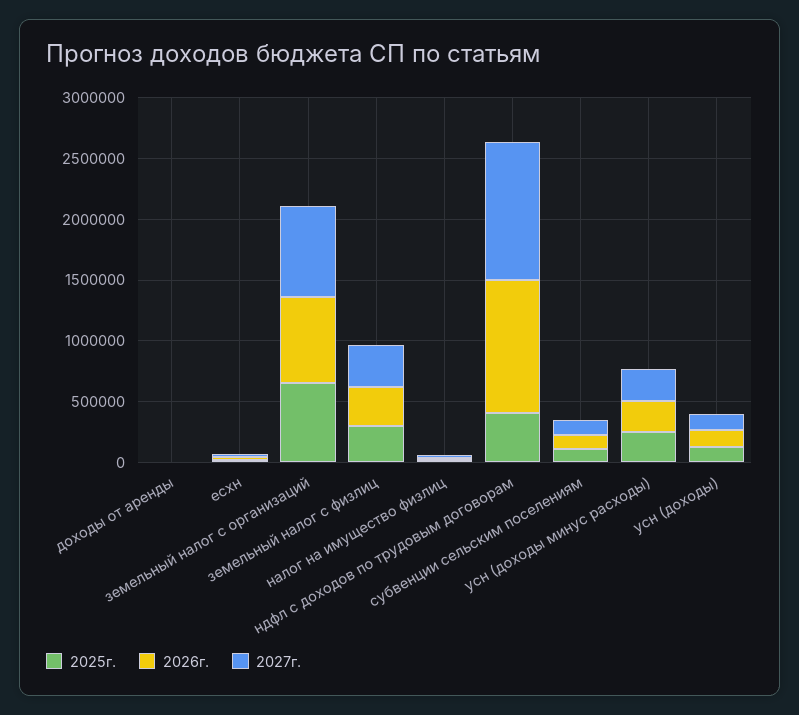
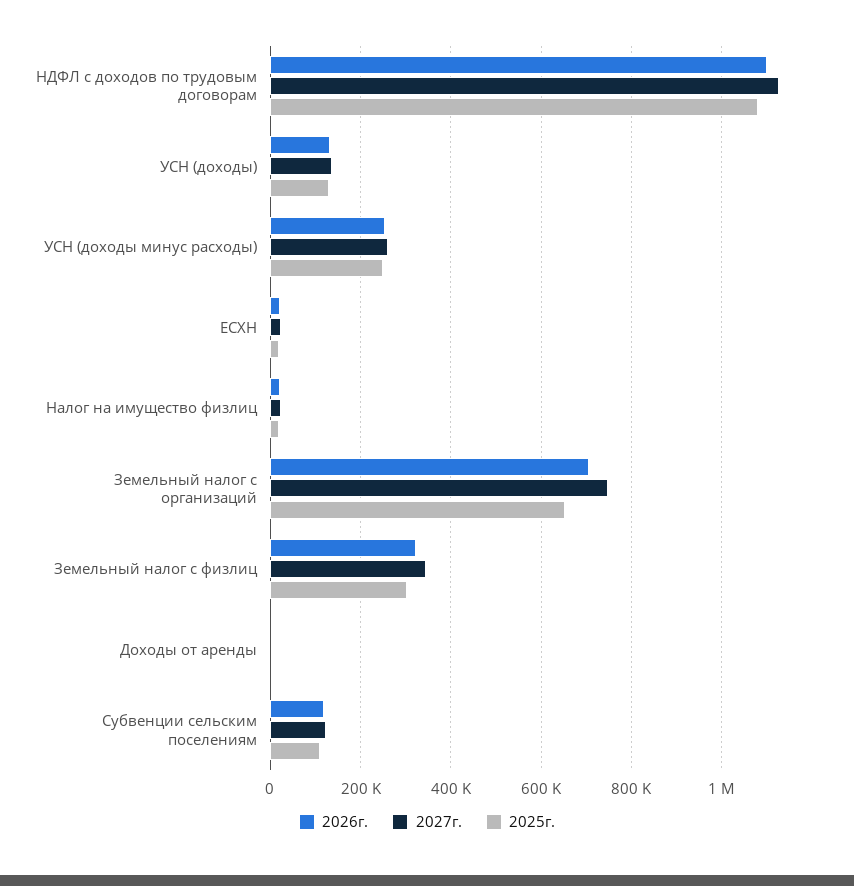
  {
    "2025г.": {
      "доходы от аренды": 0,
      "есхн": 20000,
      "земельный налог с организаций": 660000,
      "земельный налог с физлиц": 300000,
      "налог на имущество физлиц": 20000,
-     "ндфл с доходов по трудовым договорам": 400000,
+     "ндфл с доходов по трудовым договорам": 1080000,
      "субвенции сельским поселениям": 100000,
      "усн (доходы минус расходы)": 260000,
      "усн (доходы)": 140000
    },
    "2026г.": {
      "доходы от аренды": 0,
      "есхн": 20000,
      "земельный налог с организаций": 700000,
      "земельный налог с физлиц": 320000,
      "налог на имущество физлиц": 20000,
      "ндфл с доходов по трудовым договорам": 1100000,
      "субвенции сельским поселениям": 120000,
      "усн (доходы минус расходы)": 260000,
      "усн (доходы)": 140000
    },
    "2027г.": {
      "доходы от аренды": 0,
      "есхн": 20000,
      "земельный налог с организаций": 740000,
      "земельный налог с физлиц": 340000,
      "налог на имущество физлиц": 20000,
      "ндфл с доходов по трудовым договорам": 1120000,
      "субвенции сельским поселениям": 120000,
      "усн (доходы минус расходы)": 260000,
      "усн (доходы)": 140000
    }
  }

